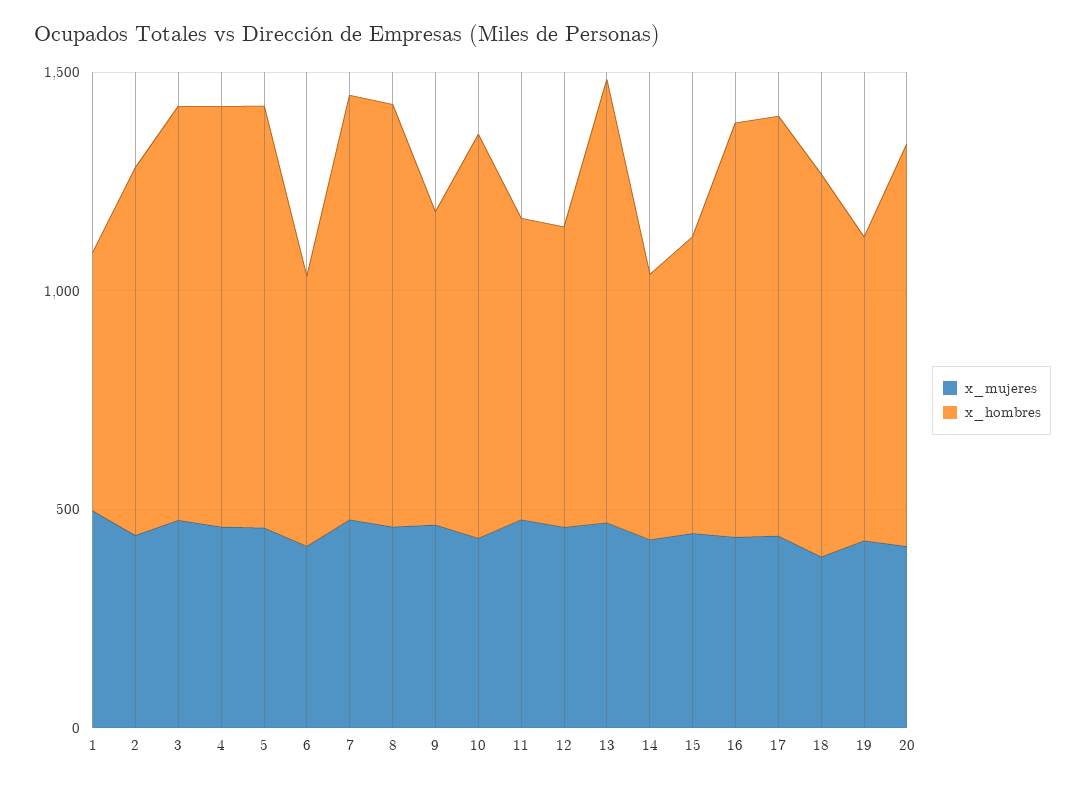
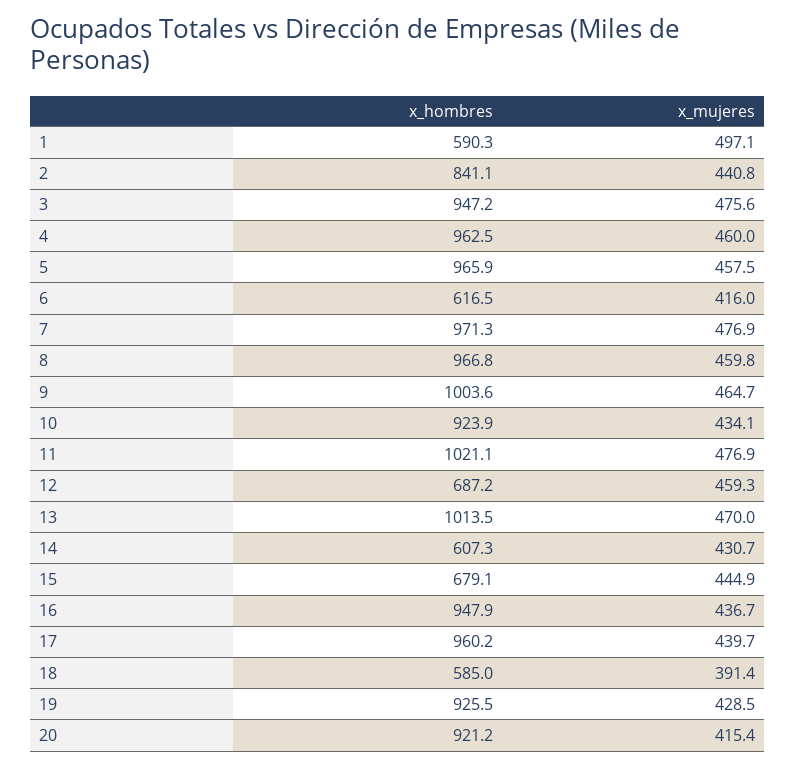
  {
    "x_mujeres": {
      "1": 497.1,
      "2": 440.8,
      "3": 475.6,
      "4": 460,
      "5": 457.5,
      "6": 416,
      "7": 476.9,
      "8": 459.8,
      "9": 464.7,
      "10": 434.1,
      "11": 476.9,
      "12": 459.3,
      "13": 470,
      "14": 430.7,
      "15": 444.9,
      "16": 436.7,
      "17": 439.7,
      "18": 391.4,
      "19": 428.5,
      "20": 415.4
    },
    "x_hombres": {
      "1": 590.3,
      "2": 841.1,
      "3": 947.2,
      "4": 962.5,
      "5": 965.9,
      "6": 616.5,
      "7": 971.3,
      "8": 966.8,
-     "9": 700,
+     "9": 1003.6,
      "10": 923.9,
-     "11": 700,
+     "11": 1021.1,
      "12": 687.2,
      "13": 1013.5,
      "14": 607.3,
      "15": 679.1,
      "16": 947.9,
      "17": 960.2,
-     "18": 900,
+     "18": 585,
-     "19": 700,
+     "19": 925.5,
      "20": 921.2
    }
  }

